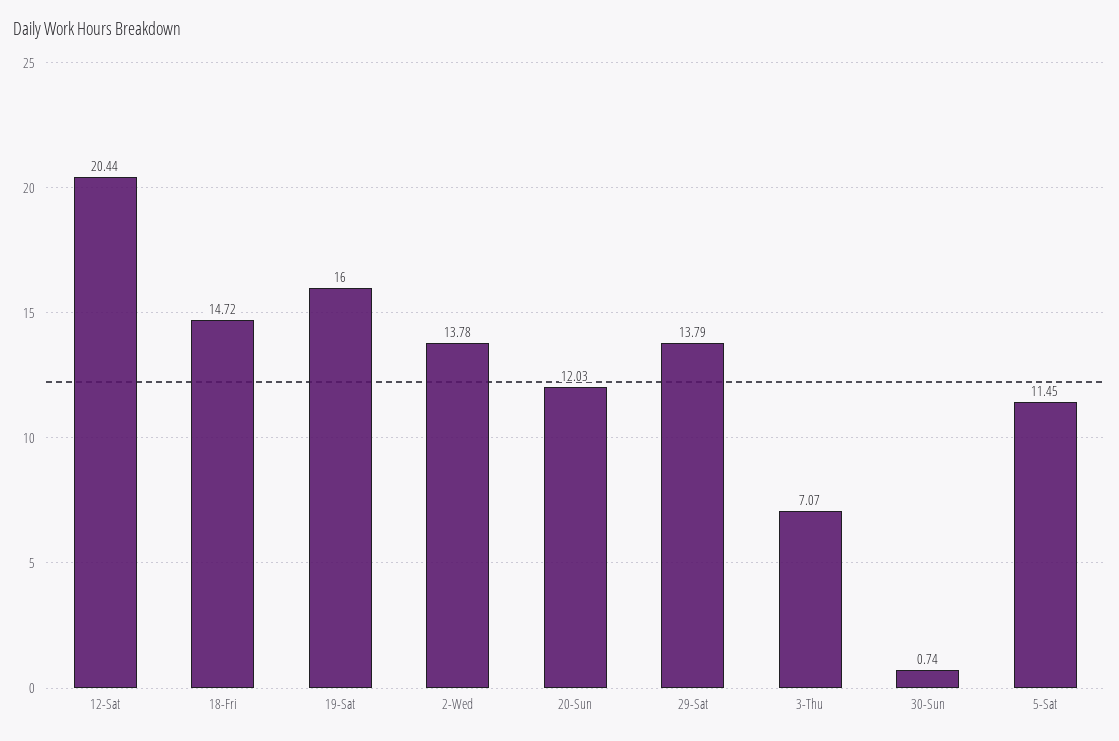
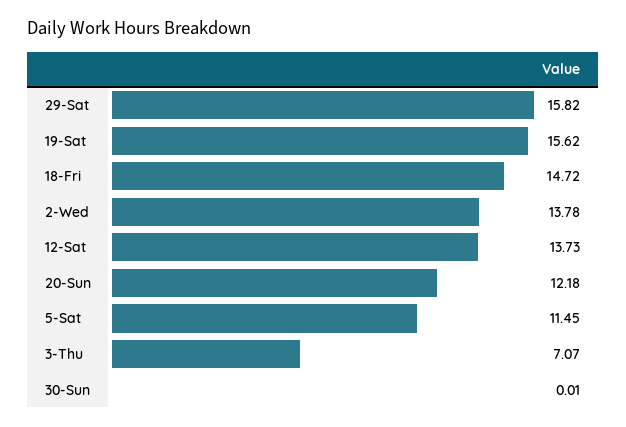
  {
-   "12-Sat": 20.44,
+   "12-Sat": 13.73,
    "18-Fri": 14.72,
-   "19-Sat": 16,
+   "19-Sat": 15.62,
    "2-Wed": 13.78,
-   "20-Sun": 12.03,
+   "20-Sun": 12.18,
-   "29-Sat": 13.79,
+   "29-Sat": 15.82,
    "3-Thu": 7.07,
-   "30-Sun": 0.74,
+   "30-Sun": 0.01,
    "5-Sat": 11.45
  }

